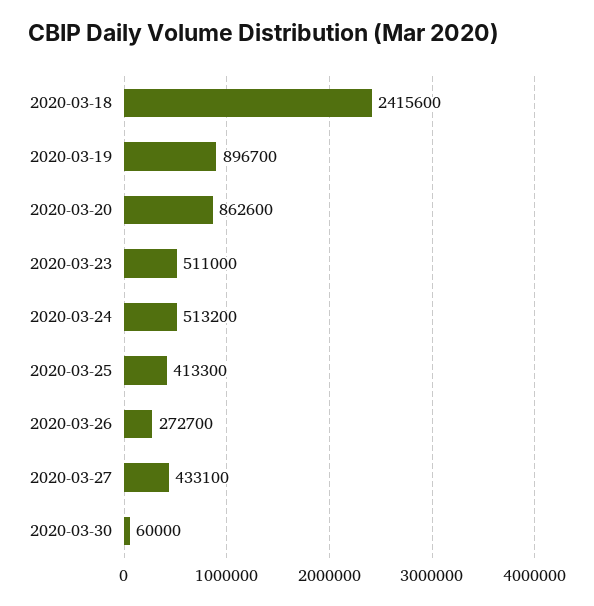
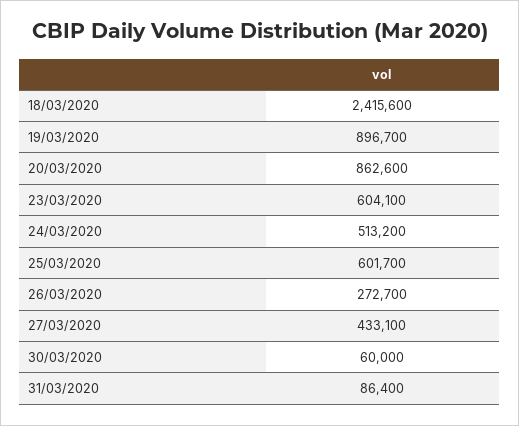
  {
    "2020-03-18": 2415600,
    "2020-03-19": 896700,
    "2020-03-20": 862600,
-   "2020-03-23": 511000,
+   "2020-03-23": 604100,
    "2020-03-24": 513200,
-   "2020-03-25": 413300,
+   "2020-03-25": 601700,
    "2020-03-26": 272700,
    "2020-03-27": 433100,
-   "2020-03-30": 60000
+   "2020-03-30": 60000,
+   "31/03/2020": 86400
  }

